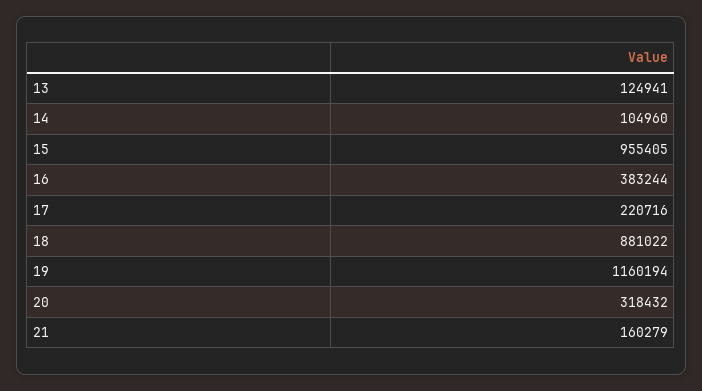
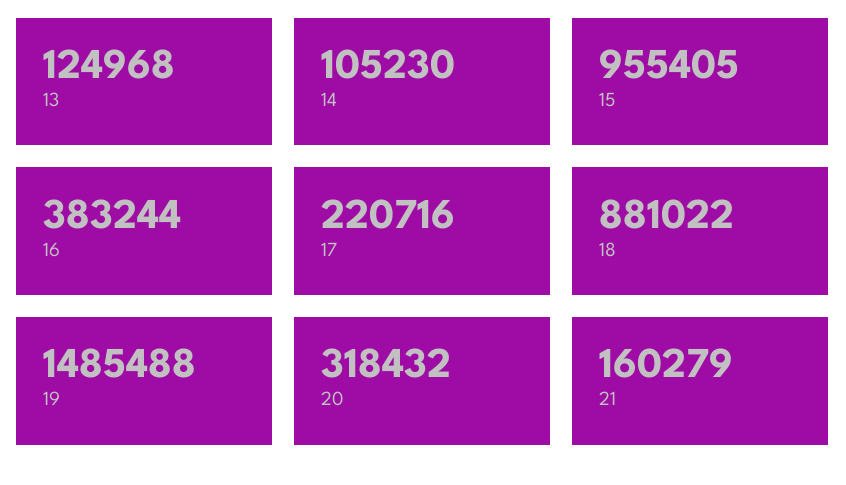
  {
-   "13": 124941,
+   "13": 124968,
-   "14": 104960,
+   "14": 105230,
    "15": 955405,
    "16": 383244,
    "17": 220716,
    "18": 881022,
-   "19": 1160194,
+   "19": 1485488,
    "20": 318432,
    "21": 160279
  }

